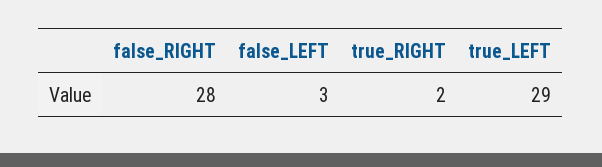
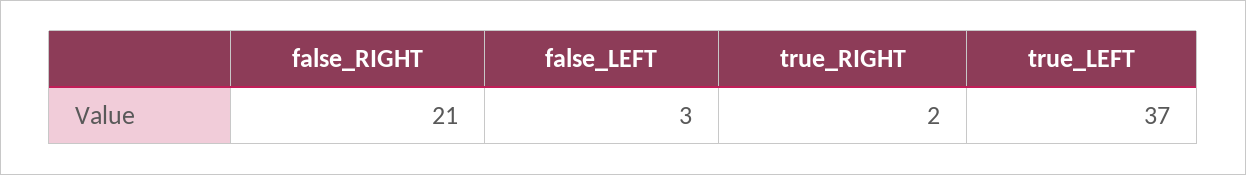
  {
-   "false_RIGHT": 28,
+   "false_RIGHT": 21,
    "false_LEFT": 3,
    "true_RIGHT": 2,
-   "true_LEFT": 29
+   "true_LEFT": 37
  }

